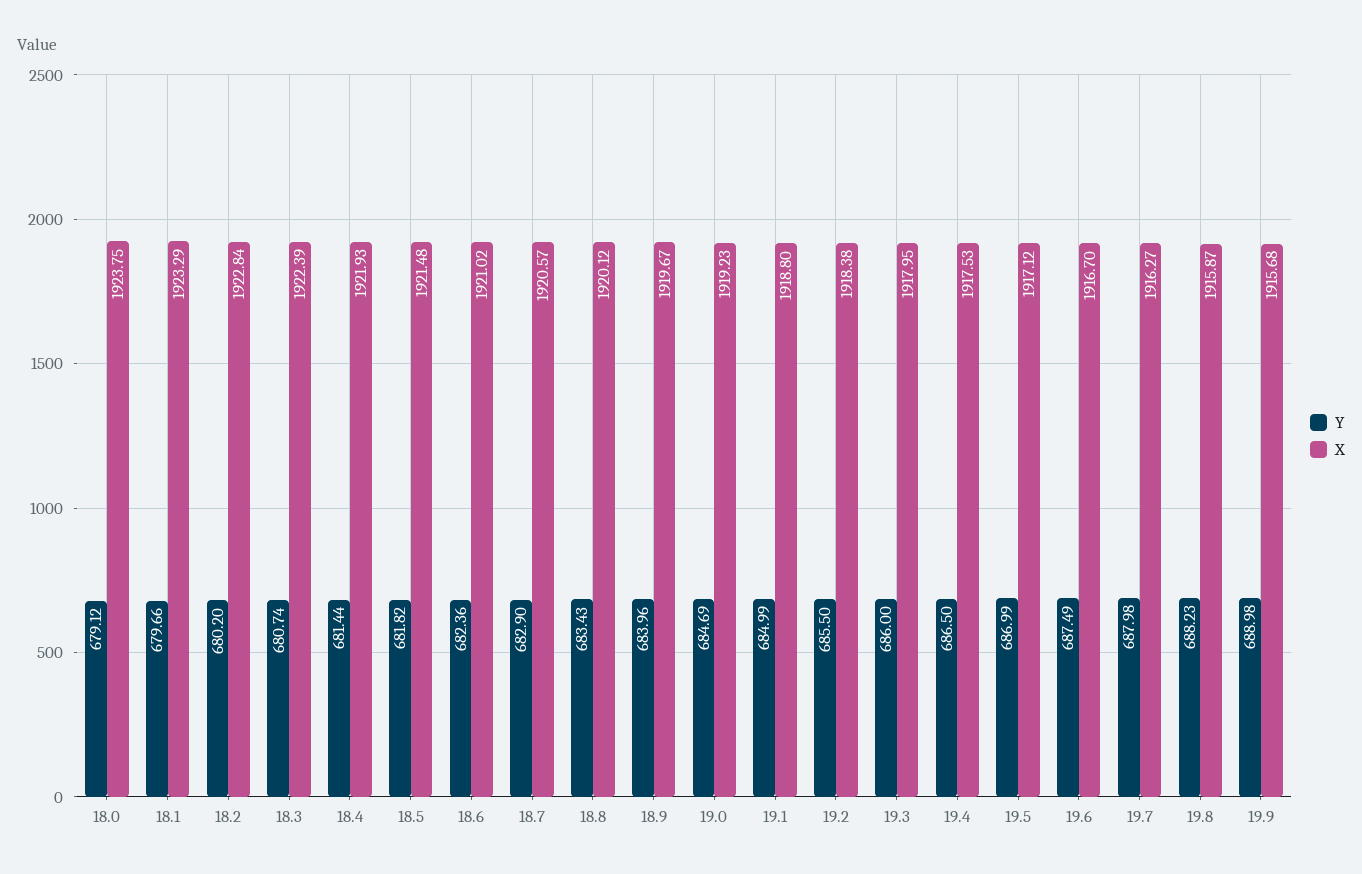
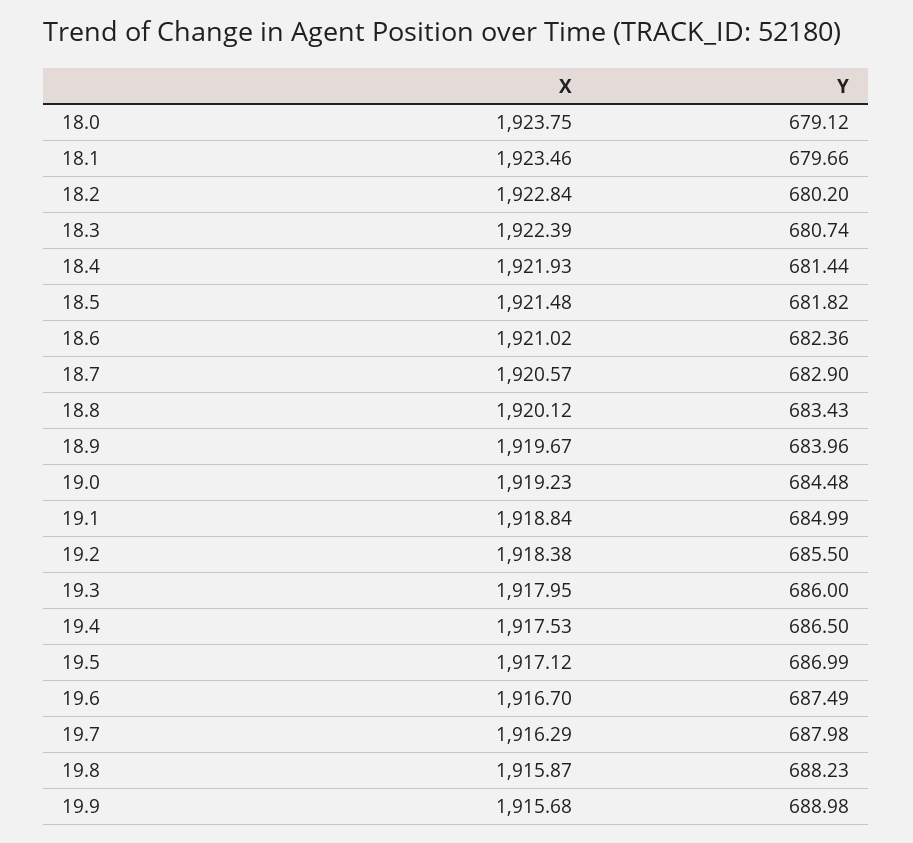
  {
    "Y": {
      "18.0": 679.12,
      "18.1": 679.66,
      "18.2": 680.2,
      "18.3": 680.74,
      "18.4": 681.44,
      "18.5": 681.82,
      "18.6": 682.36,
      "18.7": 682.9,
      "18.8": 683.43,
      "18.9": 683.96,
-     "19.0": 684.69,
+     "19.0": 684.48,
      "19.1": 684.99,
      "19.2": 685.5,
      "19.3": 686,
      "19.4": 686.5,
      "19.5": 686.99,
      "19.6": 687.49,
      "19.7": 687.98,
      "19.8": 688.23,
      "19.9": 688.98
    },
    "X": {
      "18.0": 1923.75,
-     "18.1": 1923.29,
+     "18.1": 1923.46,
      "18.2": 1922.84,
      "18.3": 1922.39,
      "18.4": 1921.93,
      "18.5": 1921.48,
      "18.6": 1921.02,
      "18.7": 1920.57,
      "18.8": 1920.12,
      "18.9": 1919.67,
      "19.0": 1919.23,
-     "19.1": 1918.8,
+     "19.1": 1918.84,
      "19.2": 1918.38,
      "19.3": 1917.95,
      "19.4": 1917.53,
      "19.5": 1917.12,
      "19.6": 1916.7,
-     "19.7": 1916.27,
+     "19.7": 1916.29,
      "19.8": 1915.87,
      "19.9": 1915.68
    }
  }

